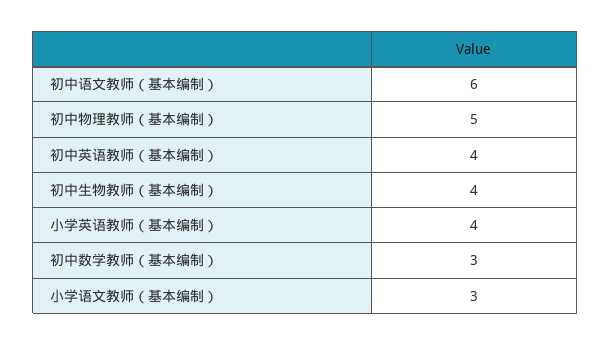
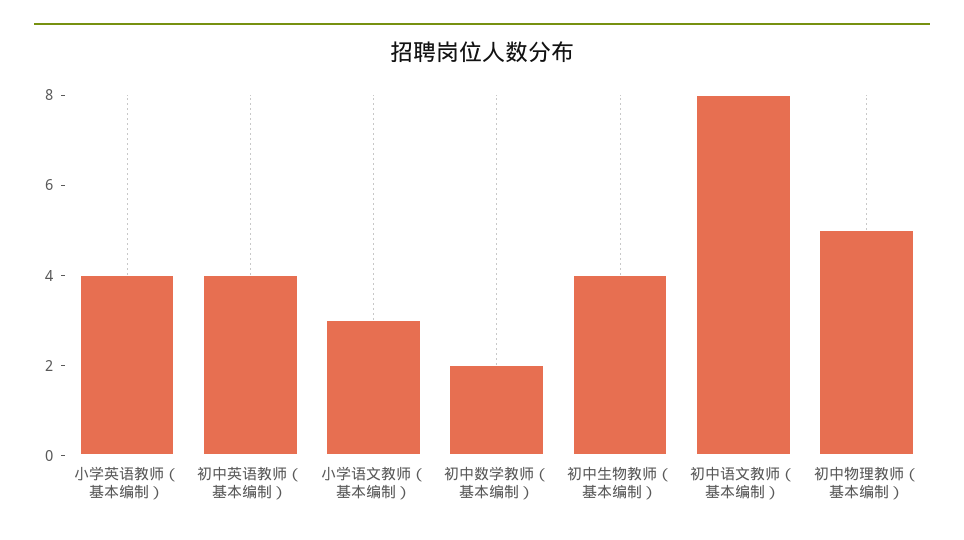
  {
-   "初中语文教师（基本编制）": 6,
+   "初中语文教师（基本编制）": 8,
    "初中物理教师（基本编制）": 5,
    "初中英语教师（基本编制）": 4,
    "初中生物教师（基本编制）": 4,
    "小学英语教师（基本编制）": 4,
-   "初中数学教师（基本编制）": 3,
+   "初中数学教师（基本编制）": 2,
    "小学语文教师（基本编制）": 3
  }

